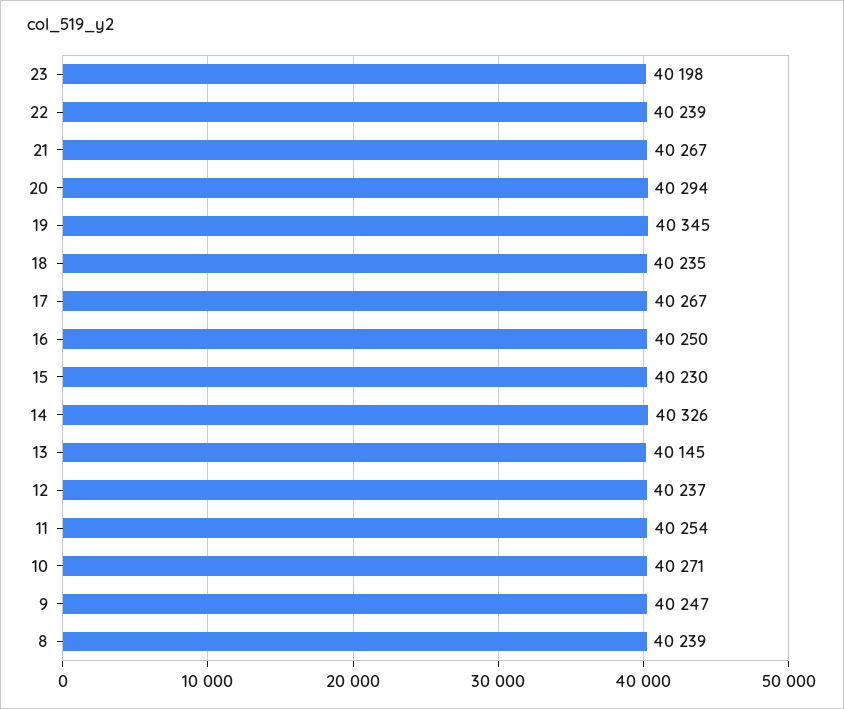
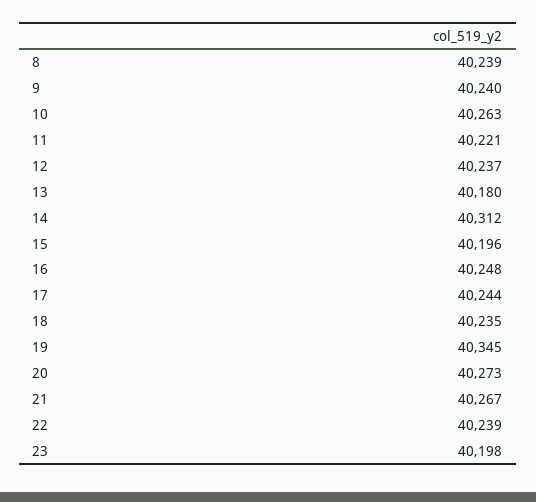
  {
    "23": 40198,
    "22": 40239,
    "21": 40267,
-   "20": 40294,
+   "20": 40273,
    "19": 40345,
    "18": 40235,
-   "17": 40267,
+   "17": 40244,
-   "16": 40250,
+   "16": 40248,
-   "15": 40230,
+   "15": 40196,
-   "14": 40326,
+   "14": 40312,
-   "13": 40145,
+   "13": 40180,
    "12": 40237,
-   "11": 40254,
+   "11": 40221,
-   "10": 40271,
+   "10": 40263,
-   "9": 40247,
+   "9": 40240,
    "8": 40239
  }

